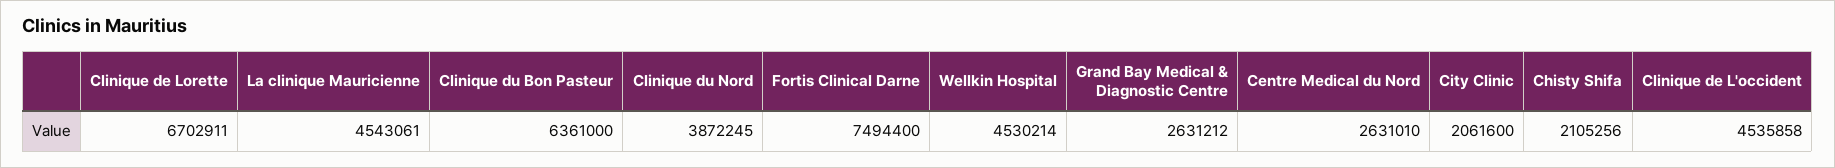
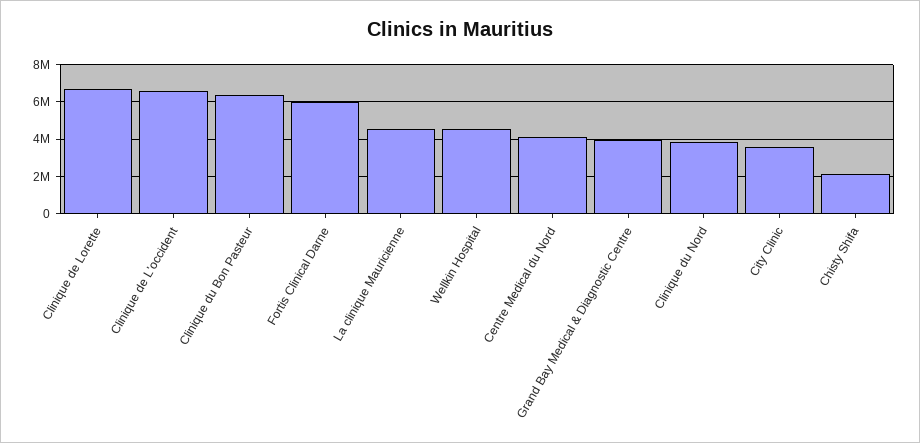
  {
    "Clinique de Lorette": 6702911,
    "La clinique Mauricienne": 4543061,
    "Clinique du Bon Pasteur": 6361000,
    "Clinique du Nord": 3872245,
-   "Fortis Clinical Darne": 7494400,
+   "Fortis Clinical Darne": 6000000,
    "Wellkin Hospital": 4530214,
-   "Grand Bay Medical & Diagnostic Centre": 2631212,
+   "Grand Bay Medical & Diagnostic Centre": 4000000,
-   "Centre Medical du Nord": 2631010,
+   "Centre Medical du Nord": 4000000,
-   "City Clinic": 2061600,
+   "City Clinic": 3500000,
    "Chisty Shifa": 2105256,
-   "Clinique de L'occident": 4535858
+   "Clinique de L'occident": 6500000
  }

